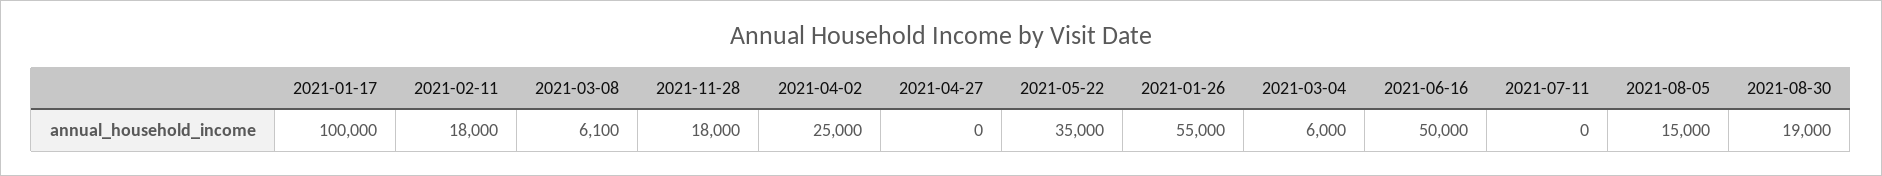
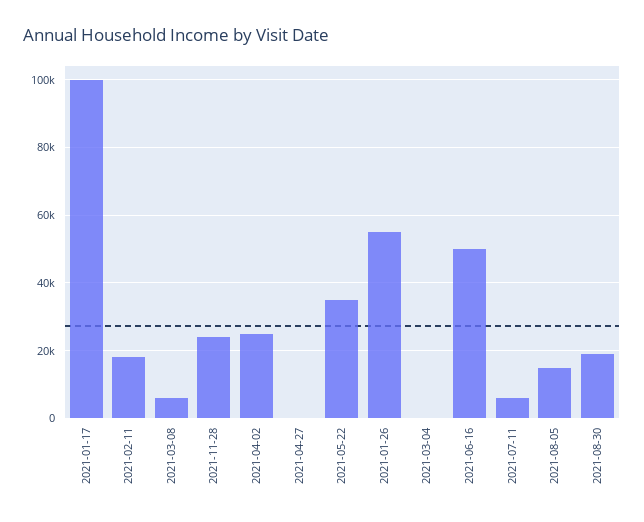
  {
    "2021-01-17": 100000,
    "2021-02-11": 18000,
    "2021-03-08": 6100,
-   "2021-11-28": 18000,
+   "2021-11-28": 24000,
    "2021-04-02": 25000,
    "2021-04-27": 0,
    "2021-05-22": 35000,
    "2021-01-26": 55000,
-   "2021-03-04": 6000,
+   "2021-03-04": 0,
    "2021-06-16": 50000,
-   "2021-07-11": 0,
+   "2021-07-11": 6000,
    "2021-08-05": 15000,
    "2021-08-30": 19000
  }

